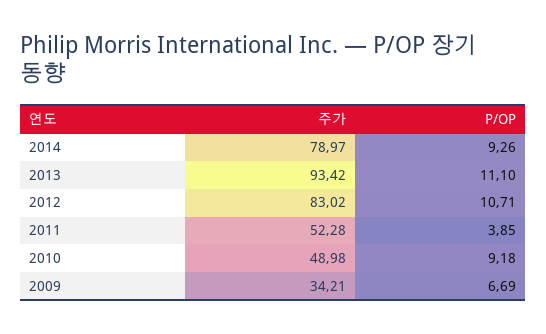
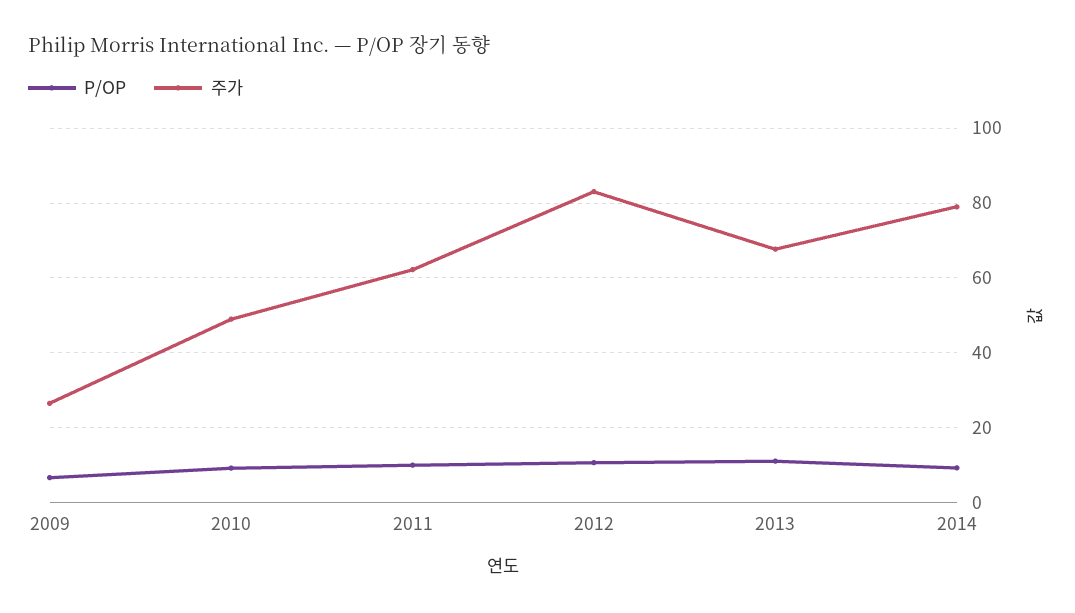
  {
    "주가": {
      "2014": 78.97,
-     "2013": 93.42,
+     "2013": 68,
      "2012": 83.02,
-     "2011": 52.28,
+     "2011": 62,
      "2010": 48.98,
-     "2009": 34.21
+     "2009": 26
    },
    "P/OP": {
      "2014": 9.26,
      "2013": 11.1,
      "2012": 10.71,
-     "2011": 3.85,
+     "2011": 10,
      "2010": 9.18,
      "2009": 6.69
    }
  }

